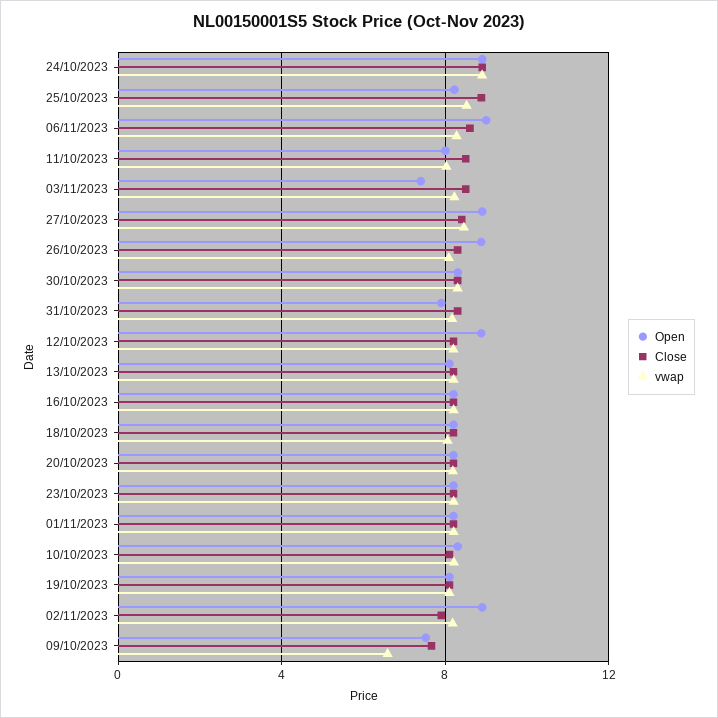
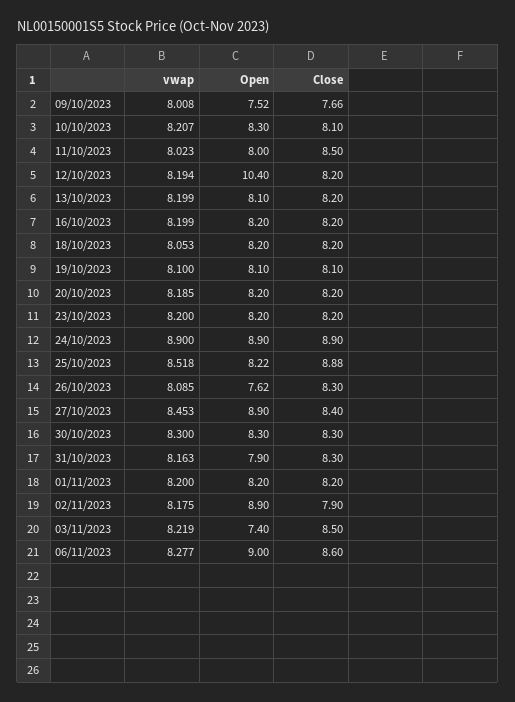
  {
    "Open": {
      "24/10/2023": 8.9,
      "25/10/2023": 8.22,
      "06/11/2023": 9,
      "11/10/2023": 8,
      "03/11/2023": 7.4,
      "27/10/2023": 8.9,
-     "26/10/2023": 9,
+     "26/10/2023": 7.62,
      "30/10/2023": 8.3,
      "31/10/2023": 7.9,
-     "12/10/2023": 9,
+     "12/10/2023": 10.4,
      "13/10/2023": 8.1,
      "16/10/2023": 8.2,
      "18/10/2023": 8.2,
      "20/10/2023": 8.2,
      "23/10/2023": 8.2,
      "01/11/2023": 8.2,
      "10/10/2023": 8.3,
      "19/10/2023": 8.1,
      "02/11/2023": 8.9,
      "09/10/2023": 7.52
    },
    "Close": {
      "24/10/2023": 8.9,
      "25/10/2023": 8.88,
      "06/11/2023": 8.6,
      "11/10/2023": 8.5,
      "03/11/2023": 8.5,
      "27/10/2023": 8.4,
      "26/10/2023": 8.3,
      "30/10/2023": 8.3,
      "31/10/2023": 8.3,
      "12/10/2023": 8.2,
      "13/10/2023": 8.2,
      "16/10/2023": 8.2,
      "18/10/2023": 8.2,
      "20/10/2023": 8.2,
      "23/10/2023": 8.2,
      "01/11/2023": 8.2,
      "10/10/2023": 8.1,
      "19/10/2023": 8.1,
      "02/11/2023": 7.9,
      "09/10/2023": 7.66
    },
    "vwap": {
      "24/10/2023": 8.9,
      "25/10/2023": 8.518,
      "06/11/2023": 8.277,
      "11/10/2023": 8.023,
      "03/11/2023": 8.219,
      "27/10/2023": 8.453,
      "26/10/2023": 8.085,
      "30/10/2023": 8.3,
      "31/10/2023": 8.163,
      "12/10/2023": 8.194,
      "13/10/2023": 8.199,
      "16/10/2023": 8.199,
      "18/10/2023": 8.053,
      "20/10/2023": 8.185,
      "23/10/2023": 8.2,
      "01/11/2023": 8.2,
      "10/10/2023": 8.207,
      "19/10/2023": 8.1,
      "02/11/2023": 8.175,
-     "09/10/2023": 6.5
+     "09/10/2023": 8.008
    }
  }

